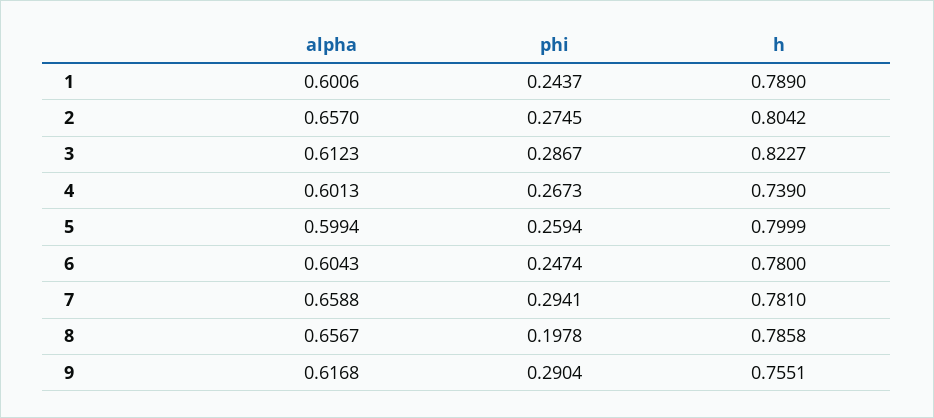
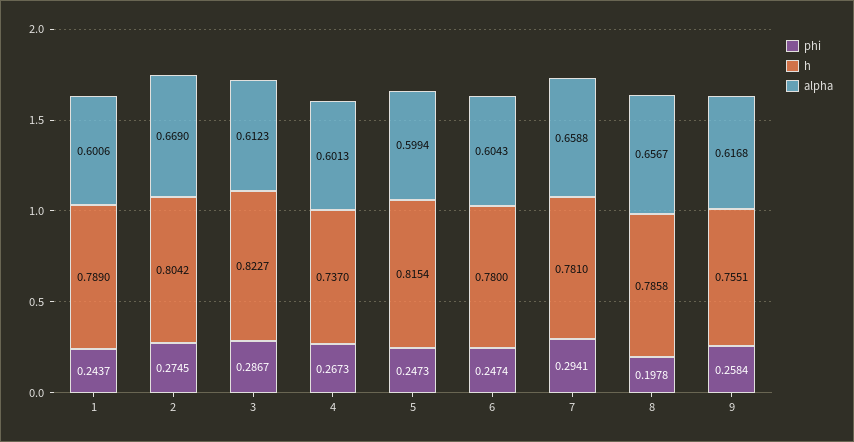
  {
    "alpha": {
      "1": 0.6006,
-     "2": 0.657,
+     "2": 0.669,
      "3": 0.6123,
      "4": 0.6013,
      "5": 0.5994,
      "6": 0.6043,
      "7": 0.6588,
      "8": 0.6567,
      "9": 0.6168
    },
    "phi": {
      "1": 0.2437,
      "2": 0.2745,
      "3": 0.2867,
      "4": 0.2673,
-     "5": 0.2594,
+     "5": 0.2473,
      "6": 0.2474,
      "7": 0.2941,
      "8": 0.1978,
-     "9": 0.2904
+     "9": 0.2584
    },
    "h": {
      "1": 0.789,
      "2": 0.8042,
      "3": 0.8227,
-     "4": 0.739,
+     "4": 0.737,
-     "5": 0.7999,
+     "5": 0.8154,
      "6": 0.78,
      "7": 0.781,
      "8": 0.7858,
      "9": 0.7551
    }
  }

